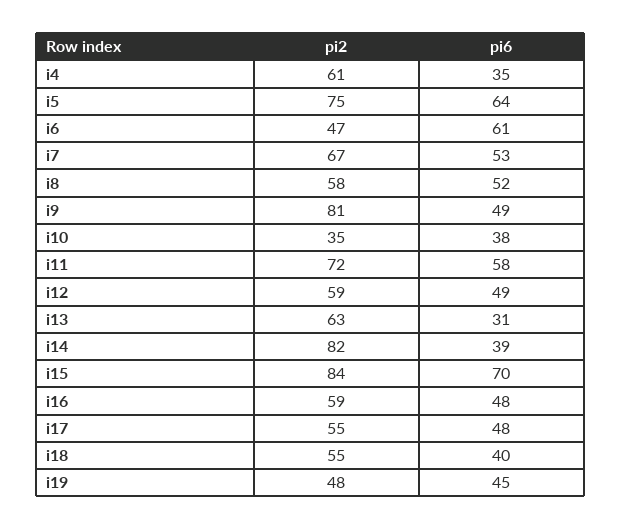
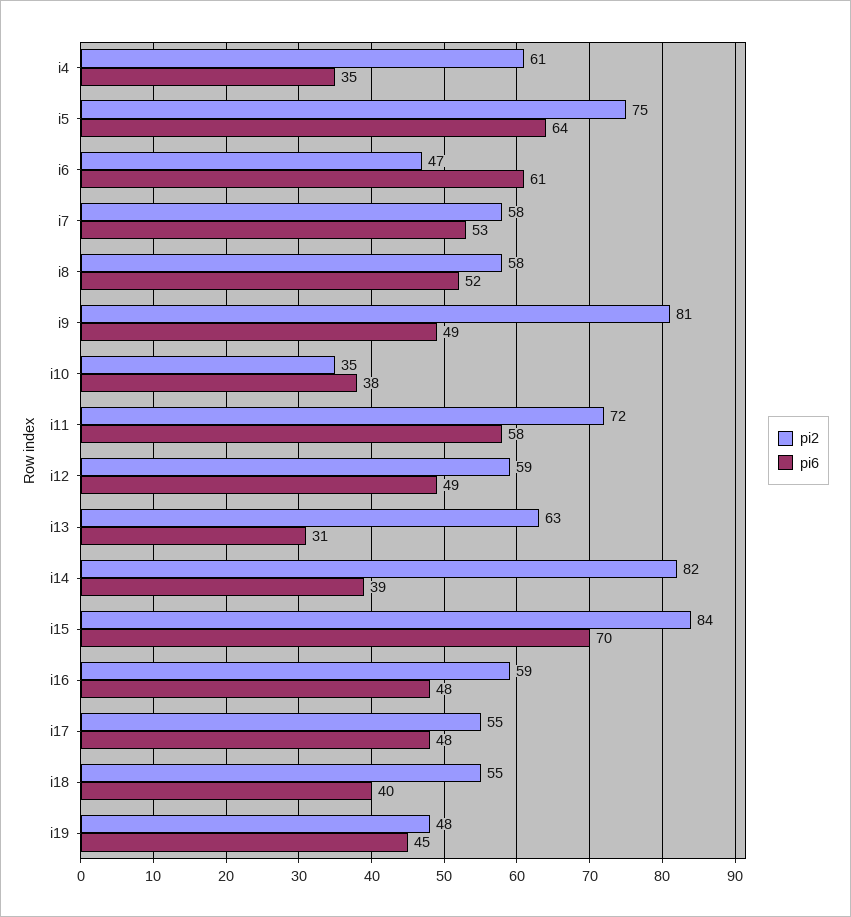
  {
    "pi2": {
      "i4": 61,
      "i5": 75,
      "i6": 47,
-     "i7": 67,
+     "i7": 58,
      "i8": 58,
      "i9": 81,
      "i10": 35,
      "i11": 72,
      "i12": 59,
      "i13": 63,
      "i14": 82,
      "i15": 84,
      "i16": 59,
      "i17": 55,
      "i18": 55,
      "i19": 48
    },
    "pi6": {
      "i4": 35,
      "i5": 64,
      "i6": 61,
      "i7": 53,
      "i8": 52,
      "i9": 49,
      "i10": 38,
      "i11": 58,
      "i12": 49,
      "i13": 31,
      "i14": 39,
      "i15": 70,
      "i16": 48,
      "i17": 48,
      "i18": 40,
      "i19": 45
    }
  }

